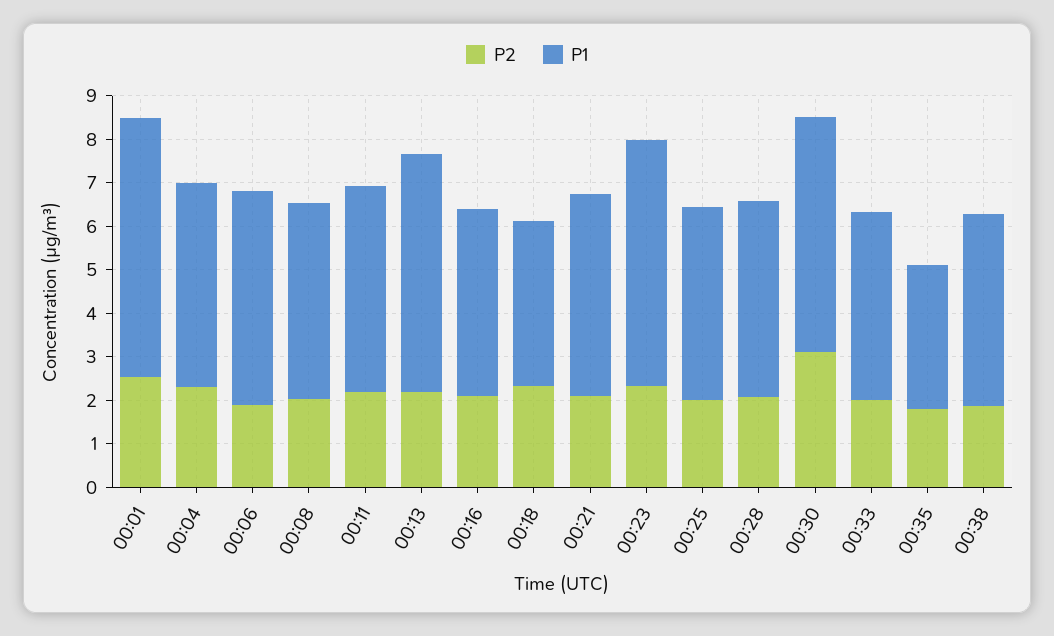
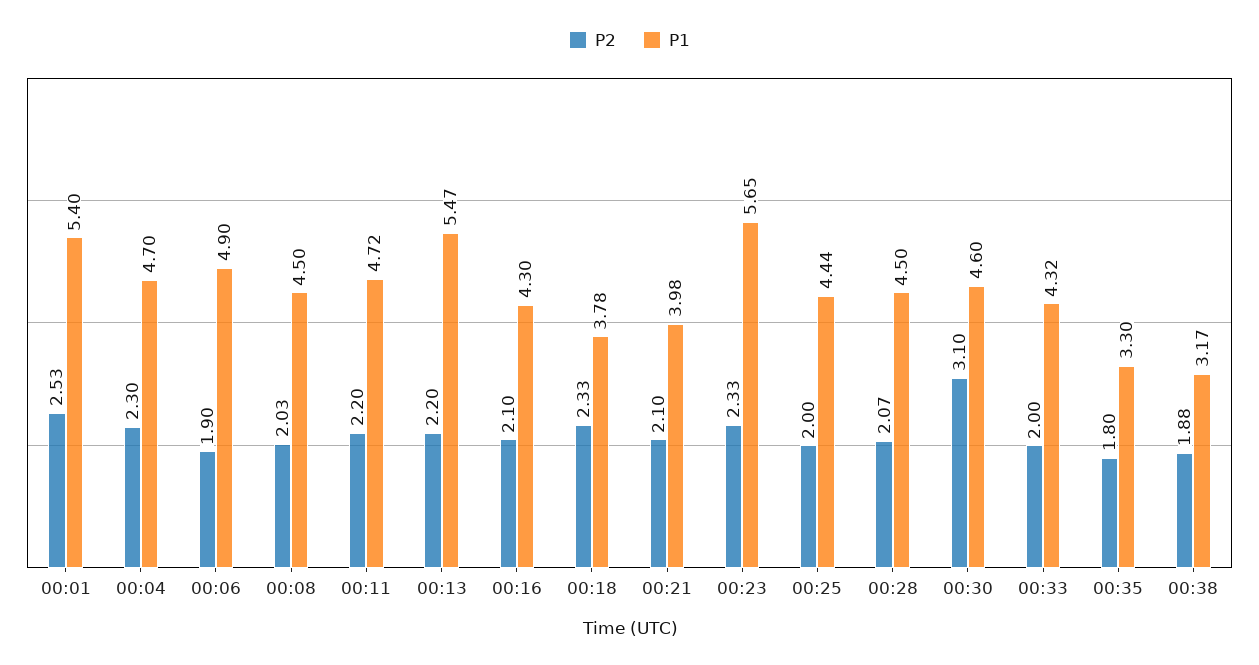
  {
    "P2": {
      "00:01": 2.53,
      "00:04": 2.3,
      "00:06": 1.9,
      "00:08": 2.03,
      "00:11": 2.2,
      "00:13": 2.2,
      "00:16": 2.1,
      "00:18": 2.33,
      "00:21": 2.1,
      "00:23": 2.33,
      "00:25": 2,
      "00:28": 2.07,
      "00:30": 3.1,
      "00:33": 2,
      "00:35": 1.8,
      "00:38": 1.88
    },
    "P1": {
-     "00:01": 6,
+     "00:01": 5.4,
      "00:04": 4.7,
      "00:06": 4.9,
      "00:08": 4.5,
      "00:11": 4.72,
      "00:13": 5.47,
      "00:16": 4.3,
      "00:18": 3.78,
-     "00:21": 4.6,
+     "00:21": 3.98,
      "00:23": 5.65,
      "00:25": 4.44,
      "00:28": 4.5,
-     "00:30": 5.4,
+     "00:30": 4.6,
      "00:33": 4.32,
      "00:35": 3.3,
-     "00:38": 4.4
+     "00:38": 3.17
    }
  }

